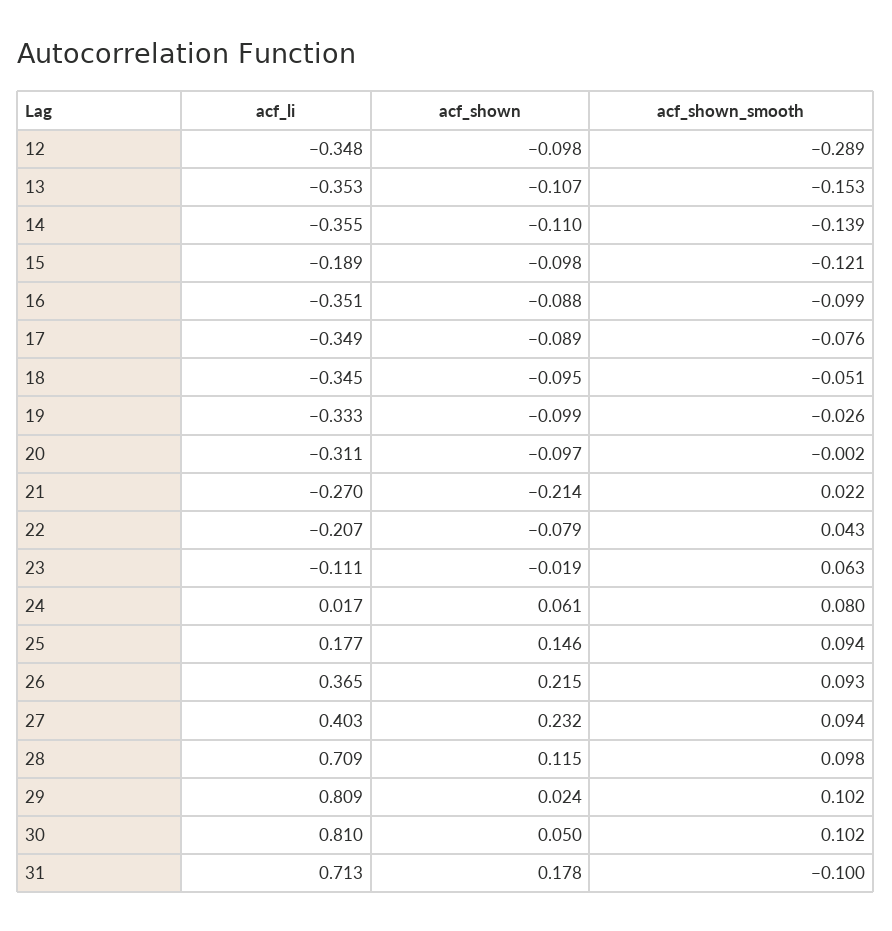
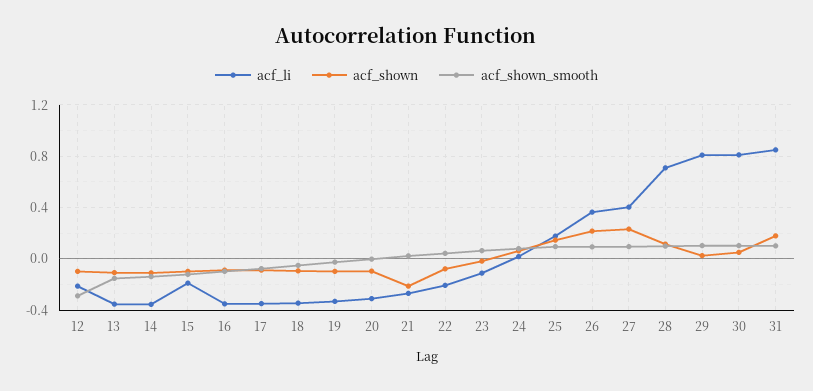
  {
    "acf_li": {
-     "12": -0.348,
+     "12": -0.2,
      "13": -0.353,
      "14": -0.355,
      "15": -0.189,
      "16": -0.351,
      "17": -0.349,
      "18": -0.345,
      "19": -0.333,
      "20": -0.311,
      "21": -0.27,
      "22": -0.207,
      "23": -0.111,
      "24": 0.017,
      "25": 0.177,
      "26": 0.365,
      "27": 0.403,
      "28": 0.709,
      "29": 0.809,
      "30": 0.81,
-     "31": 0.713
+     "31": 0.85
    },
    "acf_shown": {
      "12": -0.098,
      "13": -0.107,
      "14": -0.11,
      "15": -0.098,
      "16": -0.088,
      "17": -0.089,
      "18": -0.095,
      "19": -0.099,
      "20": -0.097,
      "21": -0.214,
      "22": -0.079,
      "23": -0.019,
      "24": 0.061,
      "25": 0.146,
      "26": 0.215,
      "27": 0.232,
      "28": 0.115,
      "29": 0.024,
      "30": 0.05,
      "31": 0.178
    },
    "acf_shown_smooth": {
      "12": -0.289,
      "13": -0.153,
      "14": -0.139,
      "15": -0.121,
      "16": -0.099,
      "17": -0.076,
      "18": -0.051,
      "19": -0.026,
      "20": -0.002,
      "21": 0.022,
      "22": 0.043,
      "23": 0.063,
      "24": 0.08,
      "25": 0.094,
      "26": 0.093,
      "27": 0.094,
      "28": 0.098,
      "29": 0.102,
      "30": 0.102,
-     "31": -0.1
+     "31": 0.1
    }
  }

